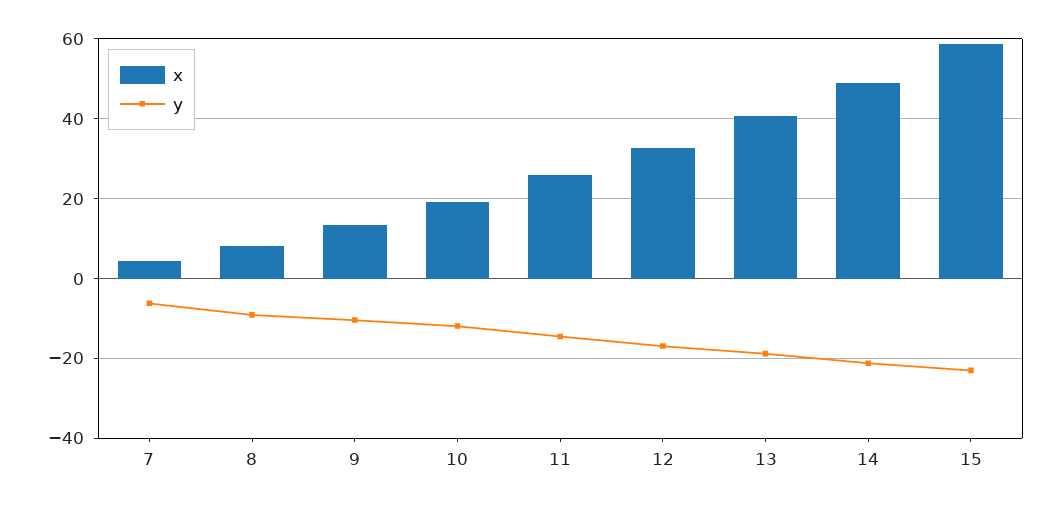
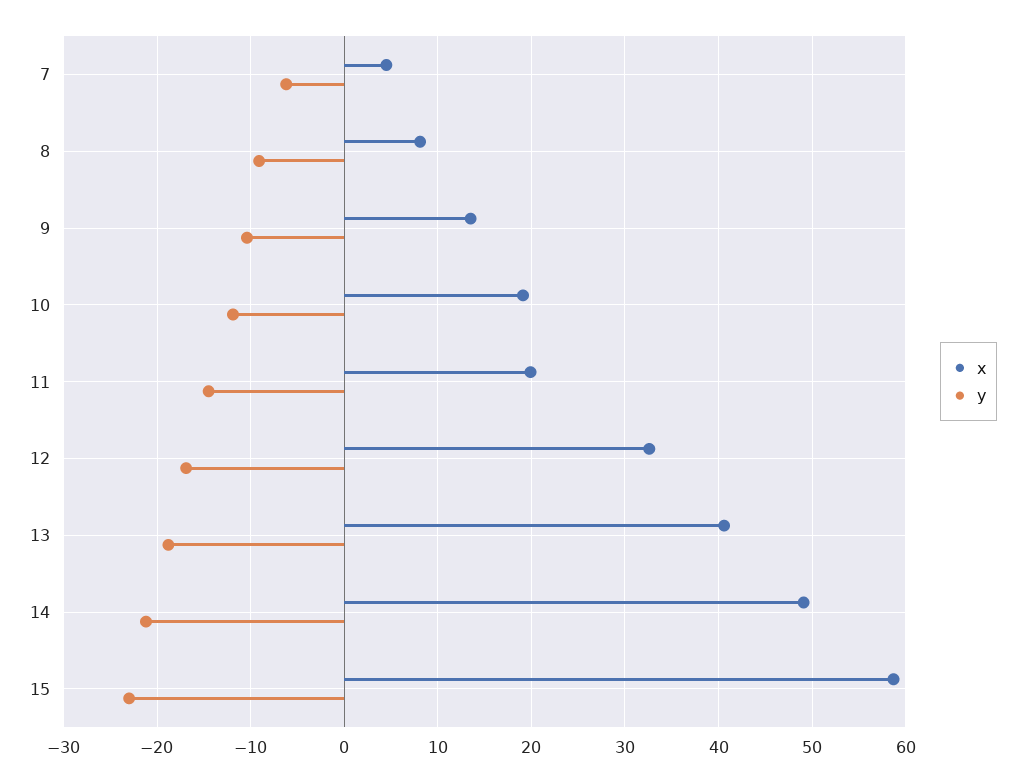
  {
    "x": {
      "7": 5,
      "8": 8,
      "9": 14,
      "10": 19,
-     "11": 26,
+     "11": 20,
      "12": 33,
      "13": 41,
      "14": 49,
      "15": 59
    },
    "y": {
      "7": -6,
      "8": -9,
      "9": -10,
      "10": -12,
      "11": -15,
      "12": -17,
      "13": -19,
      "14": -21,
      "15": -23
    }
  }

